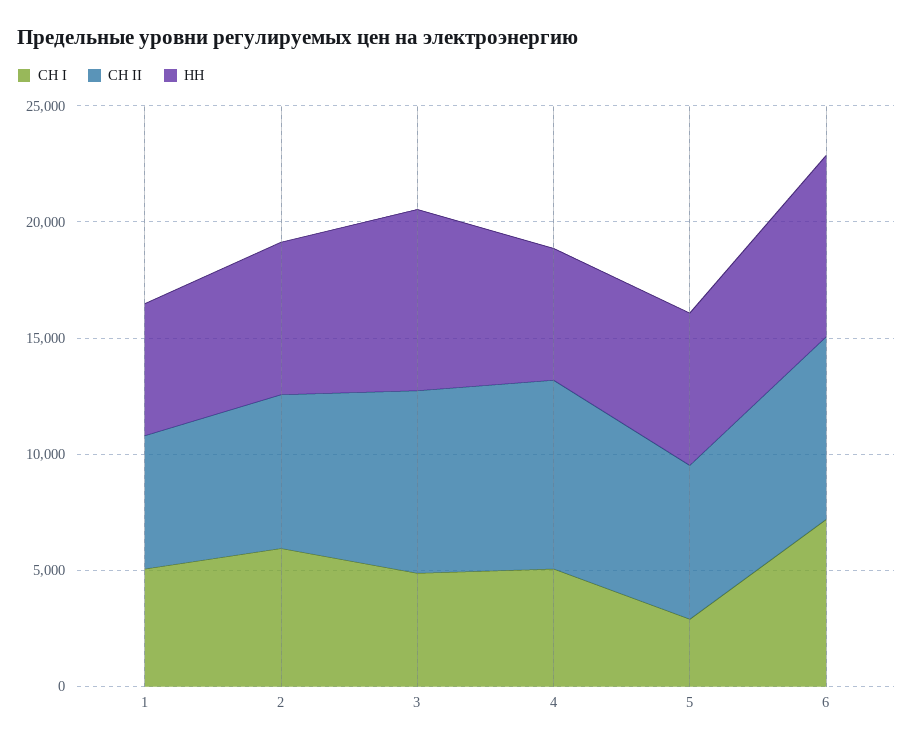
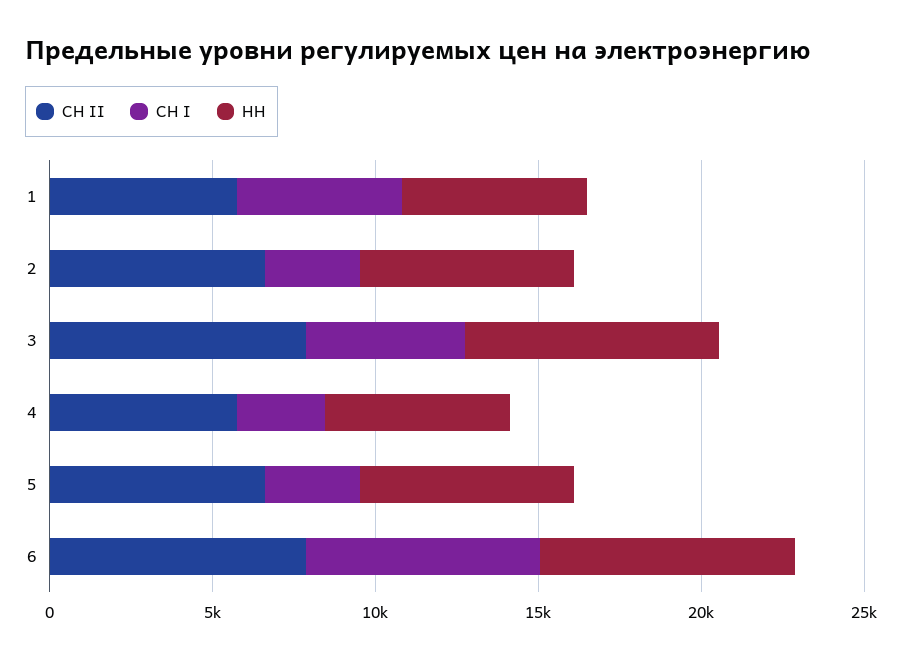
  {
    "СН I": {
      "1": 5000,
-     "2": 6000,
+     "2": 3000,
      "3": 5000,
-     "4": 5000,
+     "4": 3000,
      "5": 3000,
      "6": 7000
    },
    "СН II": {
      "1": 6000,
      "2": 7000,
      "3": 8000,
-     "4": 8000,
+     "4": 6000,
      "5": 7000,
      "6": 8000
    },
    "НН": {
      "1": 6000,
      "2": 7000,
      "3": 8000,
      "4": 6000,
      "5": 7000,
      "6": 8000
    }
  }

